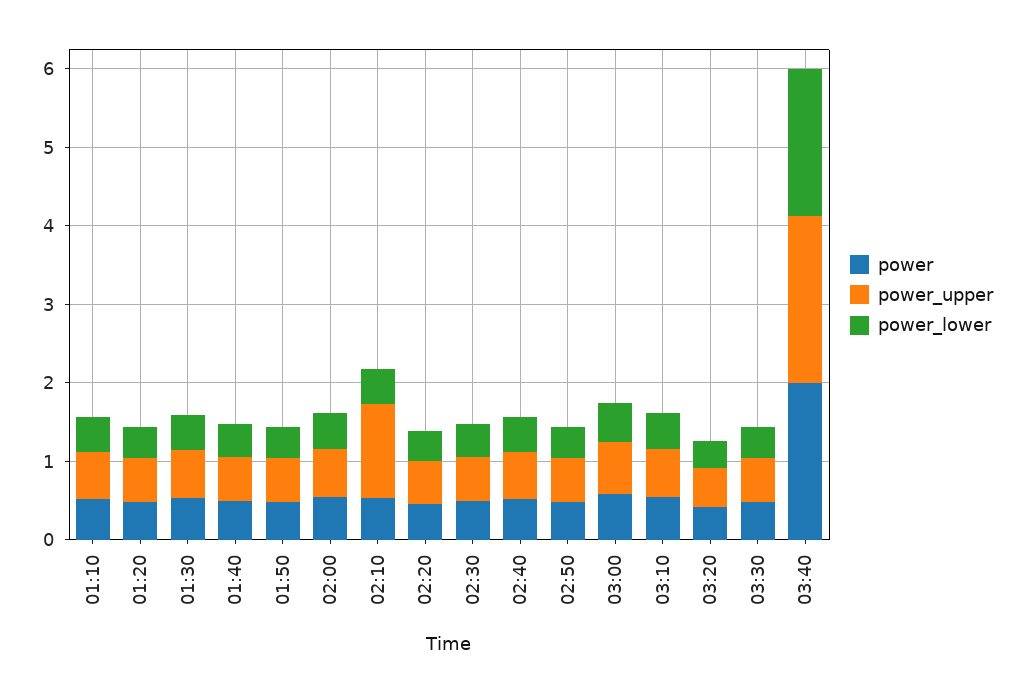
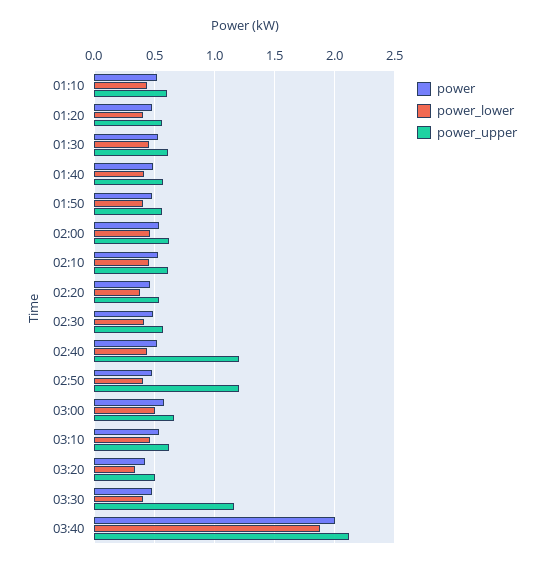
  {
    "power": {
      "01:10": 0.5,
      "01:20": 0.5,
      "01:30": 0.55,
      "01:40": 0.5,
      "01:50": 0.5,
      "02:00": 0.55,
      "02:10": 0.55,
      "02:20": 0.45,
      "02:30": 0.5,
      "02:40": 0.5,
      "02:50": 0.5,
      "03:00": 0.6,
      "03:10": 0.55,
      "03:20": 0.4,
      "03:30": 0.5,
      "03:40": 2
    },
    "power_upper": {
      "01:10": 0.6,
      "01:20": 0.55,
      "01:30": 0.6,
      "01:40": 0.55,
      "01:50": 0.55,
      "02:00": 0.6,
-     "02:10": 1.2,
+     "02:10": 0.6,
      "02:20": 0.55,
      "02:30": 0.55,
-     "02:40": 0.6,
+     "02:40": 1.2,
-     "02:50": 0.6,
+     "02:50": 1.2,
      "03:00": 0.65,
      "03:10": 0.6,
      "03:20": 0.5,
-     "03:30": 0.6,
+     "03:30": 1.15,
      "03:40": 2.1
    },
    "power_lower": {
      "01:10": 0.45,
      "01:20": 0.4,
      "01:30": 0.45,
      "01:40": 0.4,
      "01:50": 0.4,
      "02:00": 0.45,
      "02:10": 0.45,
      "02:20": 0.4,
      "02:30": 0.4,
      "02:40": 0.45,
      "02:50": 0.4,
      "03:00": 0.5,
      "03:10": 0.45,
      "03:20": 0.35,
      "03:30": 0.4,
      "03:40": 1.9
    }
  }

